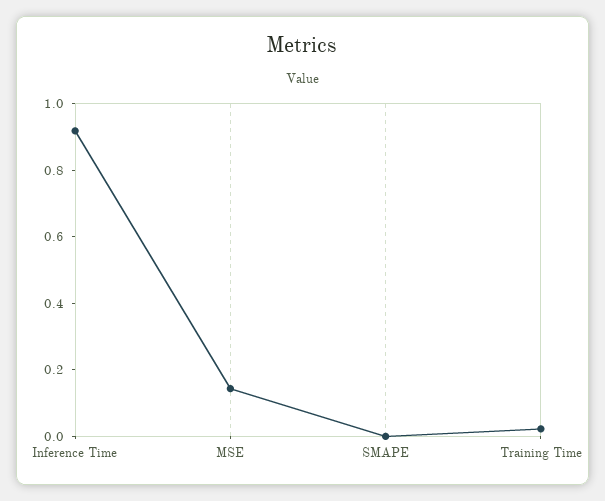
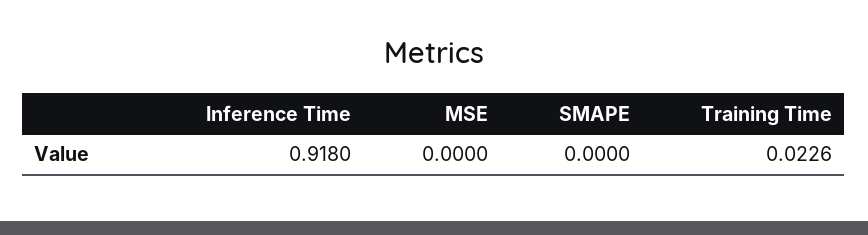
  {
    "Inference Time": 0.918,
-   "MSE": 0.15,
+   "MSE": 0,
    "SMAPE": 0,
    "Training Time": 0.0226
  }

